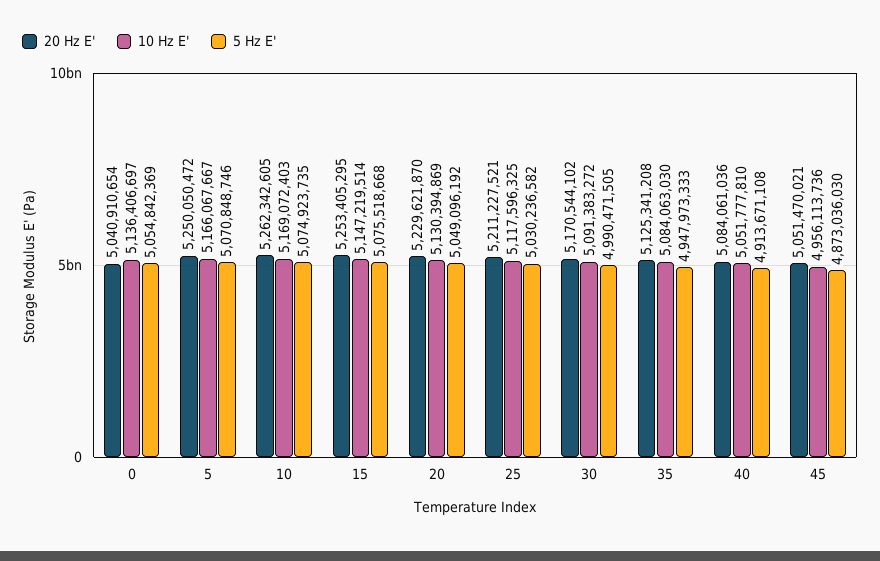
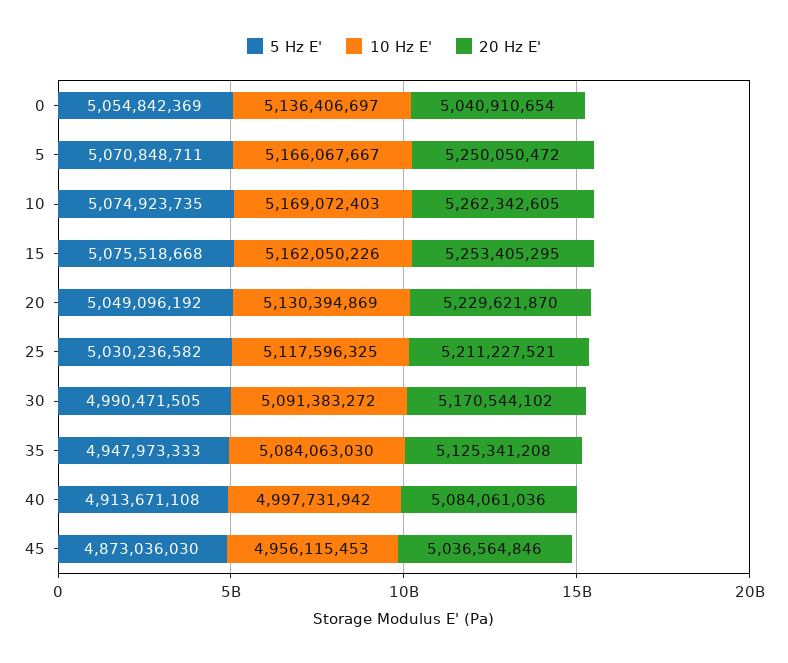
  {
    "20 Hz E'": {
      "0": 5040910654,
      "5": 5250050472,
      "10": 5262342605,
      "15": 5253405295,
      "20": 5229621870,
      "25": 5211227521,
      "30": 5170544102,
      "35": 5125341208,
      "40": 5084061036,
-     "45": 5051470021
+     "45": 5036564846
    },
    "10 Hz E'": {
      "0": 5136406697,
      "5": 5166067667,
      "10": 5169072403,
-     "15": 5147219514,
+     "15": 5162050226,
      "20": 5130394869,
      "25": 5117596325,
      "30": 5091383272,
      "35": 5084063030,
-     "40": 5051777810,
+     "40": 4997731942,
-     "45": 4956113736
+     "45": 4956115453
    },
    "5 Hz E'": {
      "0": 5054842369,
-     "5": 5070848746,
+     "5": 5070848711,
      "10": 5074923735,
      "15": 5075518668,
      "20": 5049096192,
      "25": 5030236582,
      "30": 4990471505,
      "35": 4947973333,
      "40": 4913671108,
      "45": 4873036030
    }
  }

